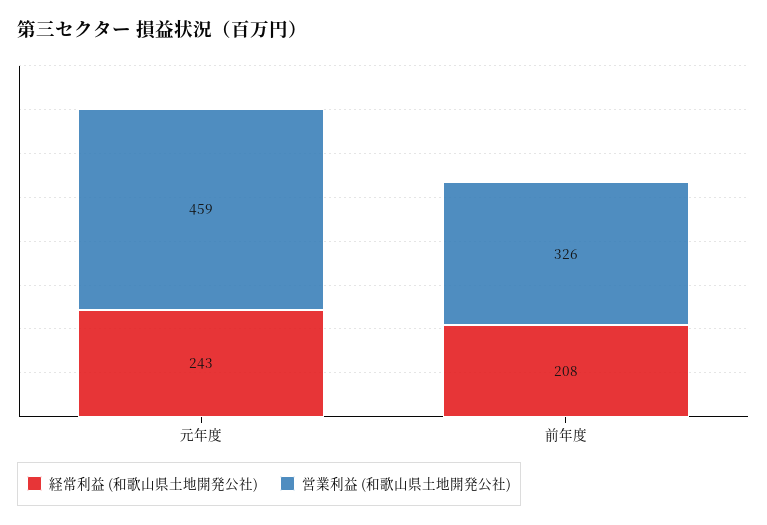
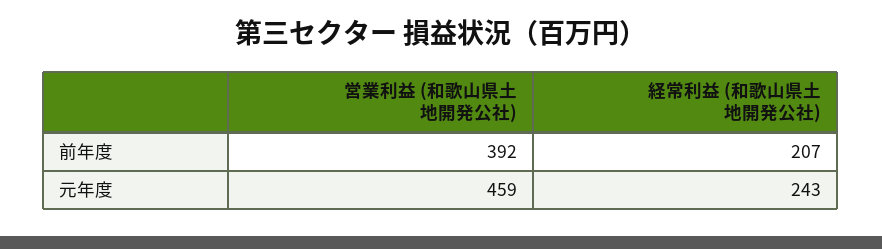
  {
    "経常利益 (和歌山県土地開発公社)": {
      "元年度": 243,
-     "前年度": 208
+     "前年度": 207
    },
    "営業利益 (和歌山県土地開発公社)": {
      "元年度": 459,
-     "前年度": 326
+     "前年度": 392
    }
  }

